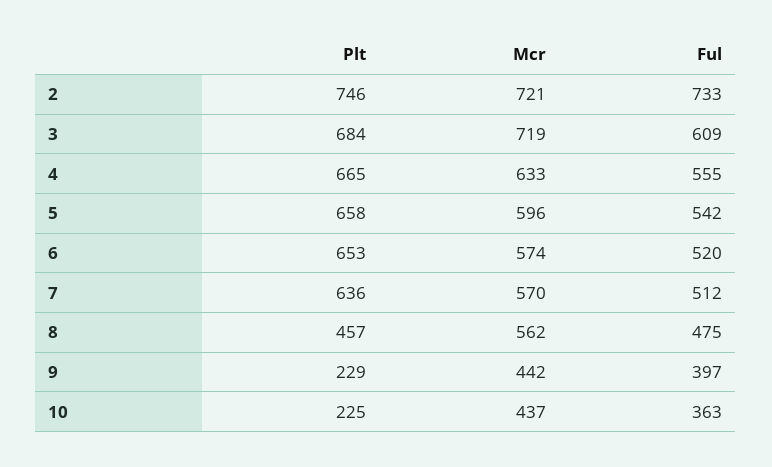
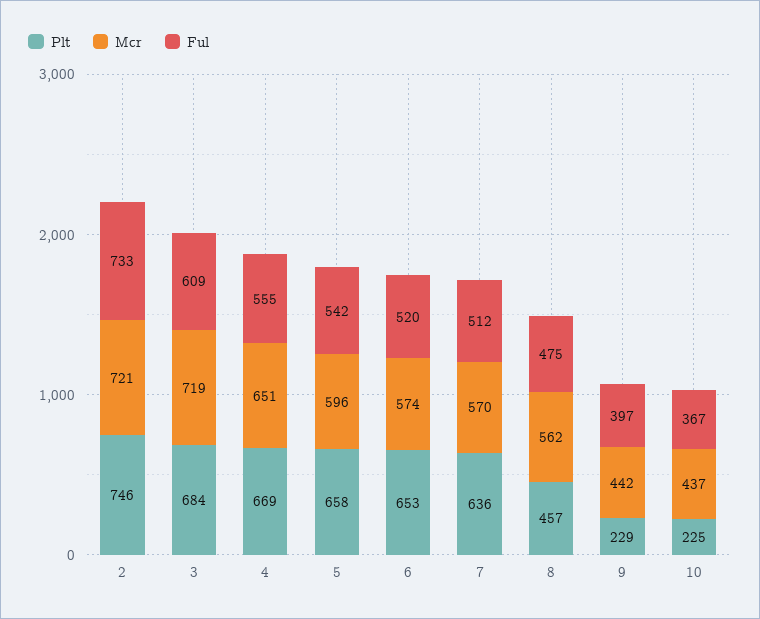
  {
    "Plt": {
      "2": 746,
      "3": 684,
-     "4": 665,
+     "4": 669,
      "5": 658,
      "6": 653,
      "7": 636,
      "8": 457,
      "9": 229,
      "10": 225
    },
    "Mcr": {
      "2": 721,
      "3": 719,
-     "4": 633,
+     "4": 651,
      "5": 596,
      "6": 574,
      "7": 570,
      "8": 562,
      "9": 442,
      "10": 437
    },
    "Ful": {
      "2": 733,
      "3": 609,
      "4": 555,
      "5": 542,
      "6": 520,
      "7": 512,
      "8": 475,
      "9": 397,
-     "10": 363
+     "10": 367
    }
  }

